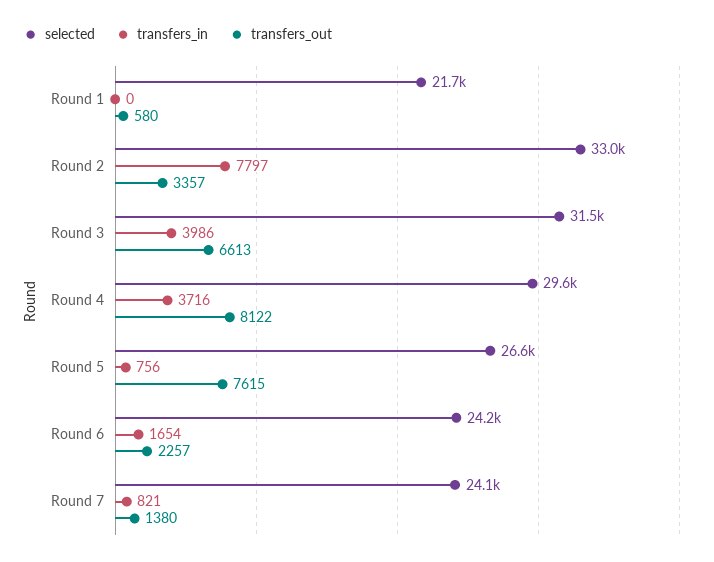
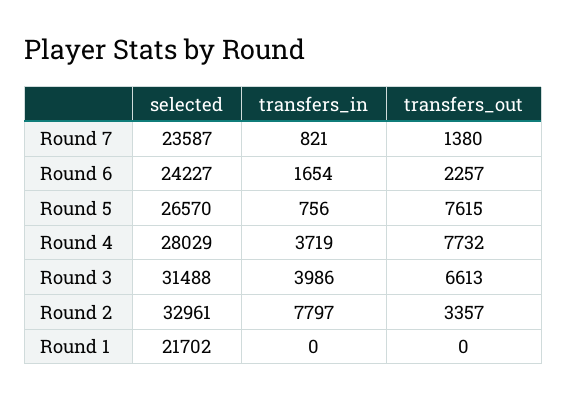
  {
    "selected": {
      "Round 1": 21702,
      "Round 2": 32961,
      "Round 3": 31488,
-     "Round 4": 29600,
+     "Round 4": 28029,
      "Round 5": 26570,
      "Round 6": 24227,
-     "Round 7": 24100
+     "Round 7": 23587
    },
    "transfers_in": {
      "Round 1": 0,
      "Round 2": 7797,
      "Round 3": 3986,
-     "Round 4": 3716,
+     "Round 4": 3719,
      "Round 5": 756,
      "Round 6": 1654,
      "Round 7": 821
    },
    "transfers_out": {
-     "Round 1": 580,
+     "Round 1": 0,
      "Round 2": 3357,
      "Round 3": 6613,
-     "Round 4": 8122,
+     "Round 4": 7732,
      "Round 5": 7615,
      "Round 6": 2257,
      "Round 7": 1380
    }
  }

